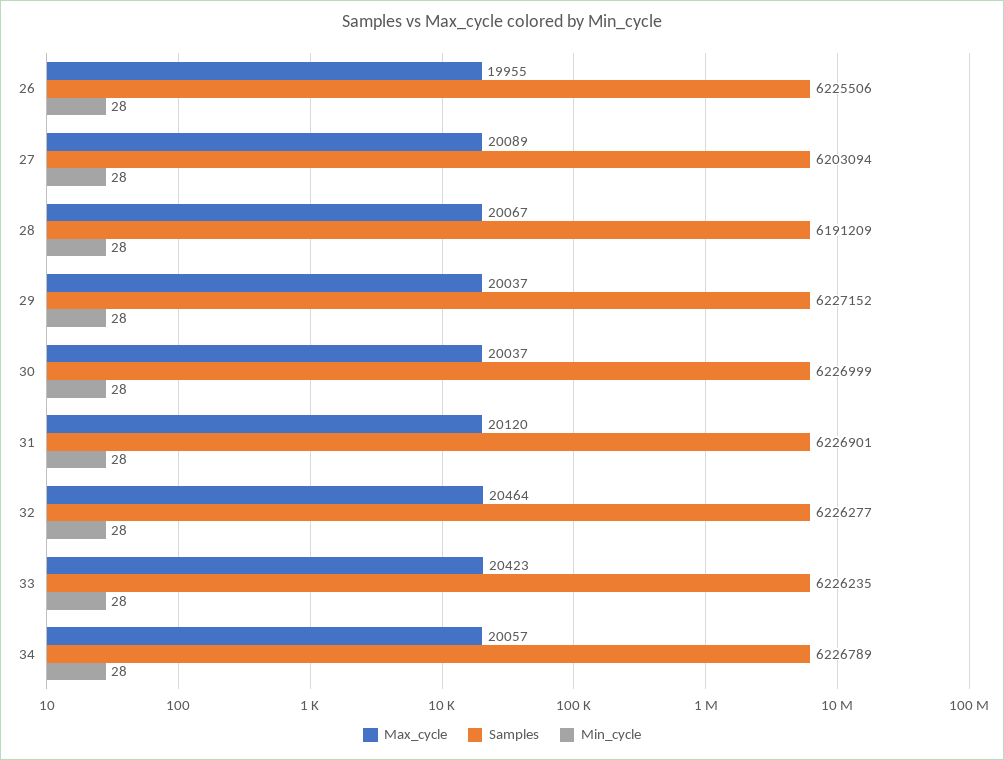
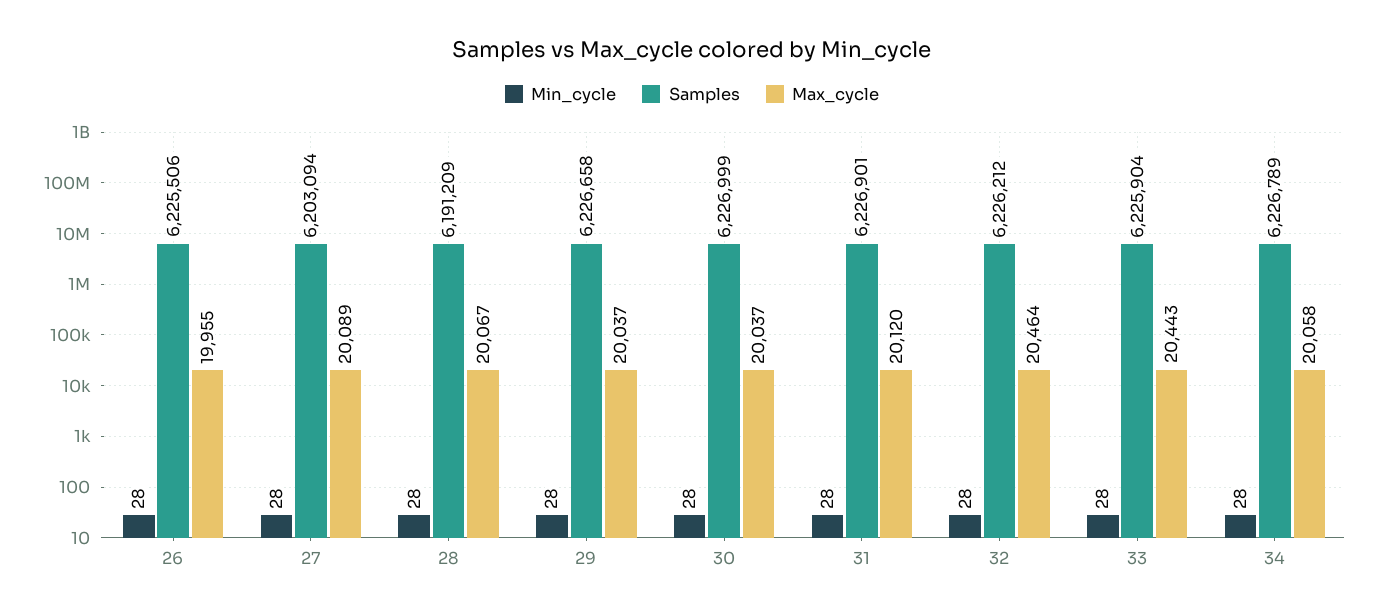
  {
    "Max_cycle": {
      "26": 19955,
      "27": 20089,
      "28": 20067,
      "29": 20037,
      "30": 20037,
      "31": 20120,
      "32": 20464,
-     "33": 20423,
+     "33": 20443,
-     "34": 20057
+     "34": 20058
    },
    "Samples": {
      "26": 6225506,
      "27": 6203094,
      "28": 6191209,
-     "29": 6227152,
+     "29": 6226658,
      "30": 6226999,
      "31": 6226901,
-     "32": 6226277,
+     "32": 6226212,
-     "33": 6226235,
+     "33": 6225904,
      "34": 6226789
    },
    "Min_cycle": {
      "26": 28,
      "27": 28,
      "28": 28,
      "29": 28,
      "30": 28,
      "31": 28,
      "32": 28,
      "33": 28,
      "34": 28
    }
  }

